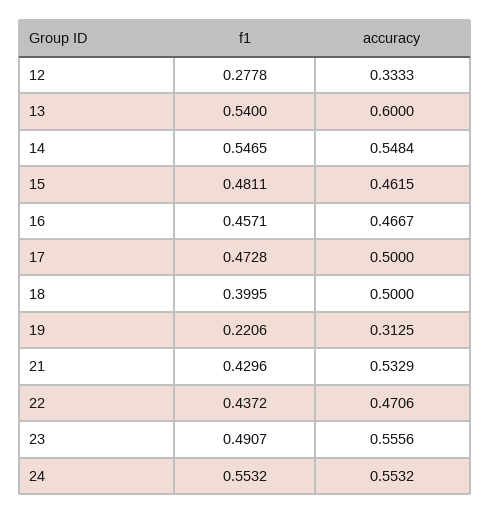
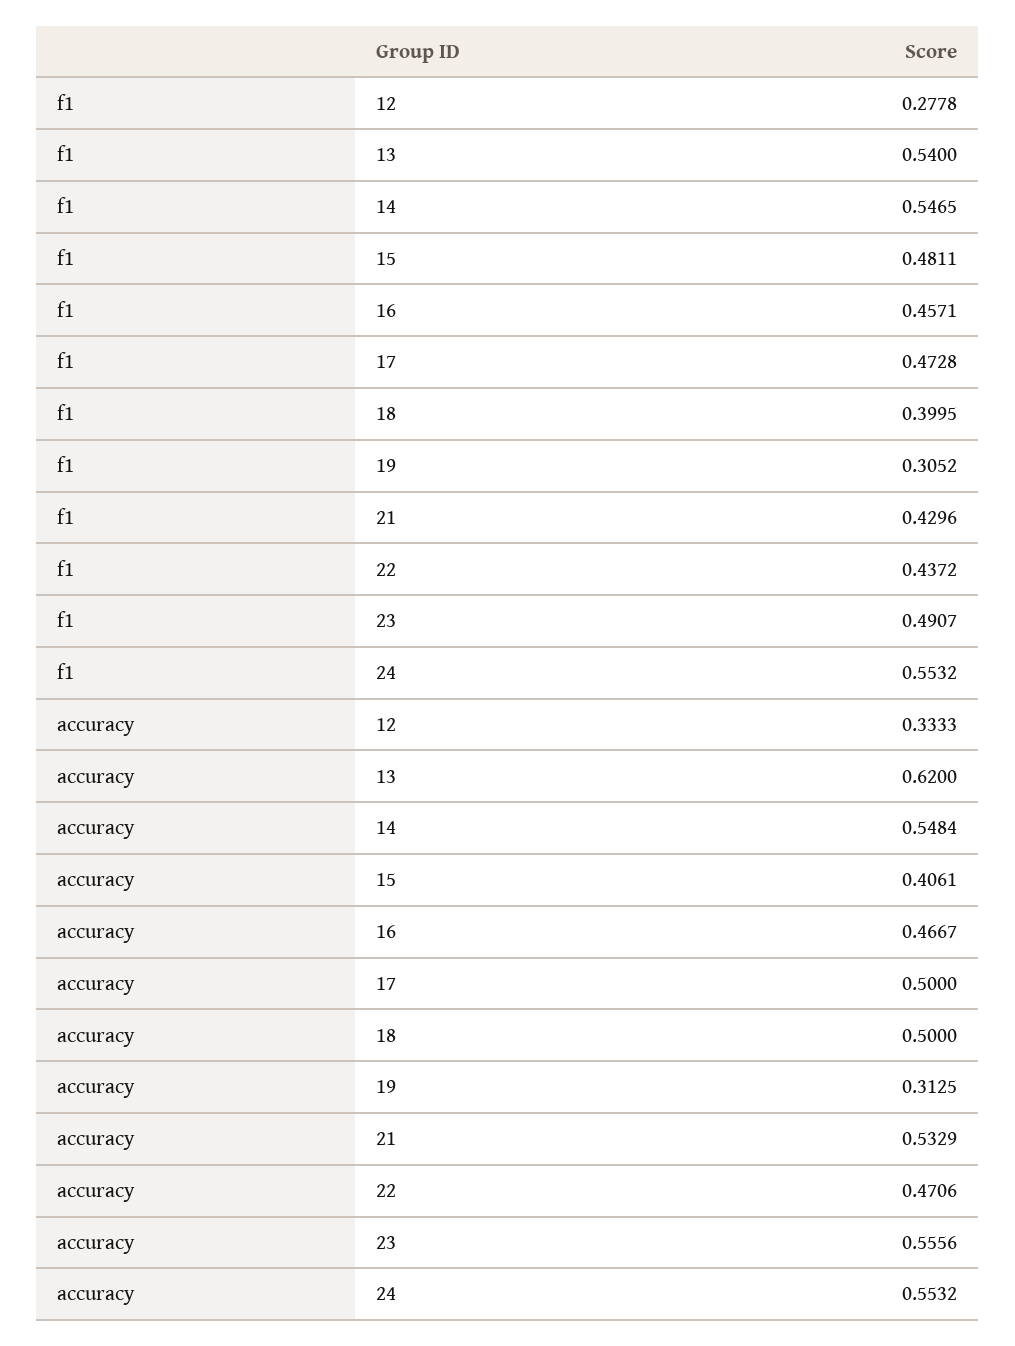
  {
    "f1": {
      "12": 0.2778,
      "13": 0.54,
      "14": 0.5465,
      "15": 0.4811,
      "16": 0.4571,
      "17": 0.4728,
      "18": 0.3995,
-     "19": 0.2206,
+     "19": 0.3052,
      "21": 0.4296,
      "22": 0.4372,
      "23": 0.4907,
      "24": 0.5532
    },
    "accuracy": {
      "12": 0.3333,
-     "13": 0.6,
+     "13": 0.62,
      "14": 0.5484,
-     "15": 0.4615,
+     "15": 0.4061,
      "16": 0.4667,
      "17": 0.5,
      "18": 0.5,
      "19": 0.3125,
      "21": 0.5329,
      "22": 0.4706,
      "23": 0.5556,
      "24": 0.5532
    }
  }

